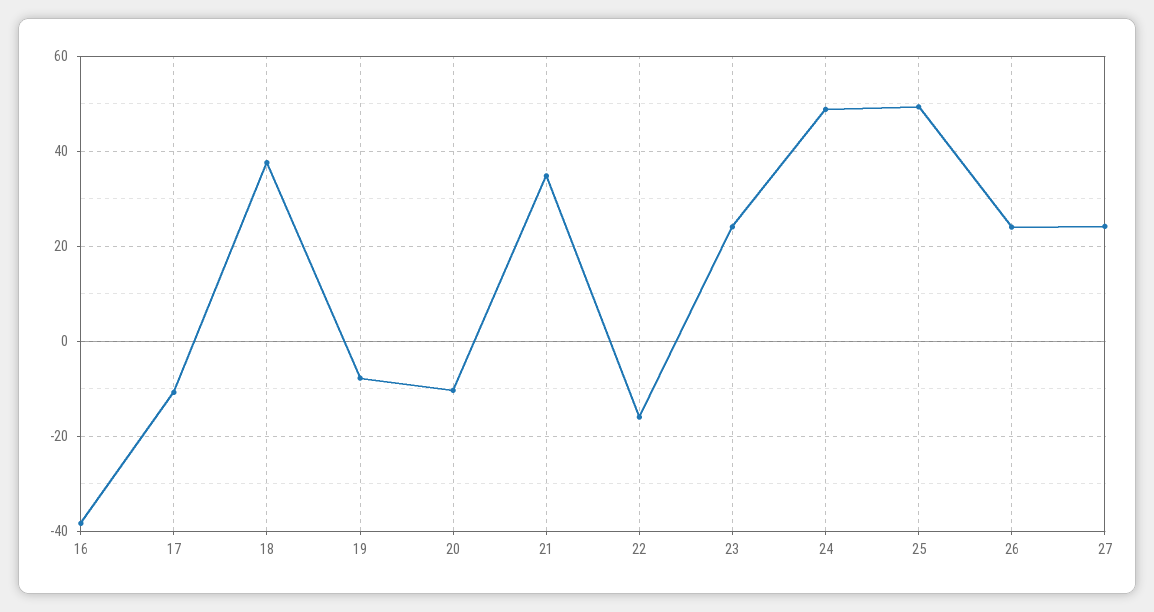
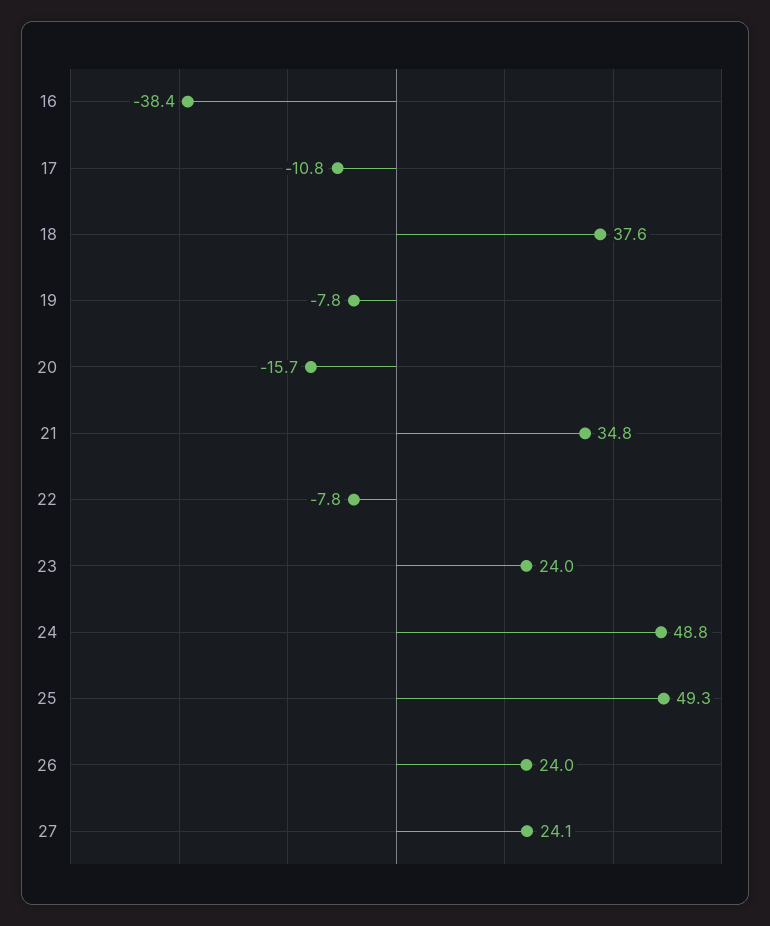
  {
    "16": -38.4,
    "17": -10.8,
    "18": 37.6,
    "19": -7.8,
-   "20": -10,
+   "20": -15.7,
    "21": 34.8,
-   "22": -16,
+   "22": -7.8,
    "23": 24,
    "24": 48.8,
    "25": 49.3,
    "26": 24,
    "27": 24.1
  }

